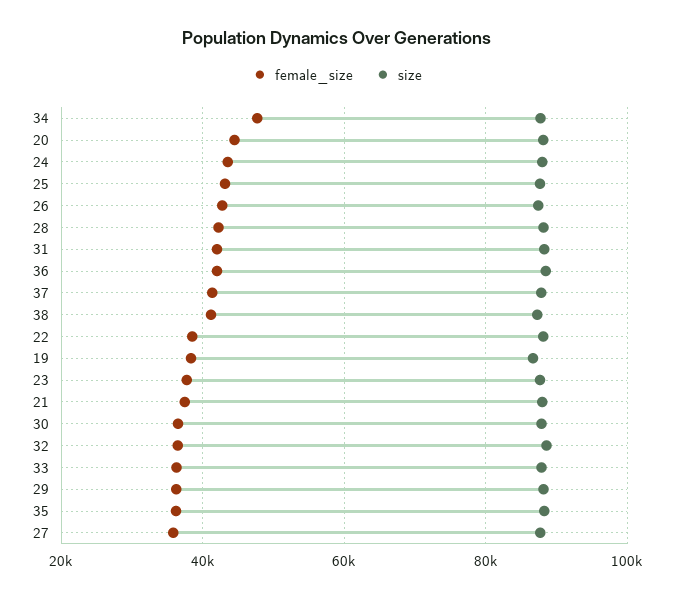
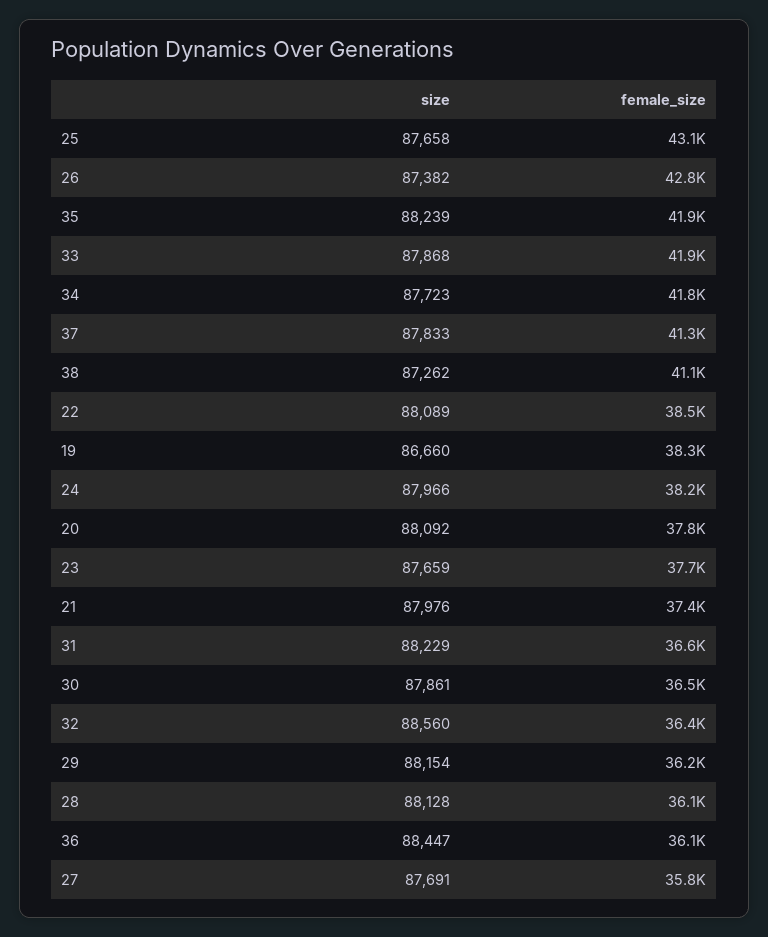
  {
    "female_size": {
-     "34": 48000,
+     "34": 41800,
-     "20": 44000,
+     "20": 37800,
-     "24": 44000,
+     "24": 38200,
      "25": 43100,
      "26": 42800,
-     "28": 42000,
+     "28": 36100,
-     "31": 42000,
+     "31": 36600,
-     "36": 42000,
+     "36": 36100,
      "37": 41300,
      "38": 41100,
      "22": 38500,
      "19": 38300,
      "23": 37700,
      "21": 37400,
      "30": 36500,
      "32": 36400,
-     "33": 36000,
+     "33": 41900,
      "29": 36200,
-     "35": 36000,
+     "35": 41900,
      "27": 35800
    },
    "size": {
      "34": 87723,
      "20": 88092,
      "24": 87966,
      "25": 87658,
      "26": 87382,
      "28": 88128,
      "31": 88229,
      "36": 88447,
      "37": 87833,
      "38": 87262,
      "22": 88089,
      "19": 86660,
      "23": 87659,
      "21": 87976,
      "30": 87861,
      "32": 88560,
      "33": 87868,
      "29": 88154,
      "35": 88239,
      "27": 87691
    }
  }

